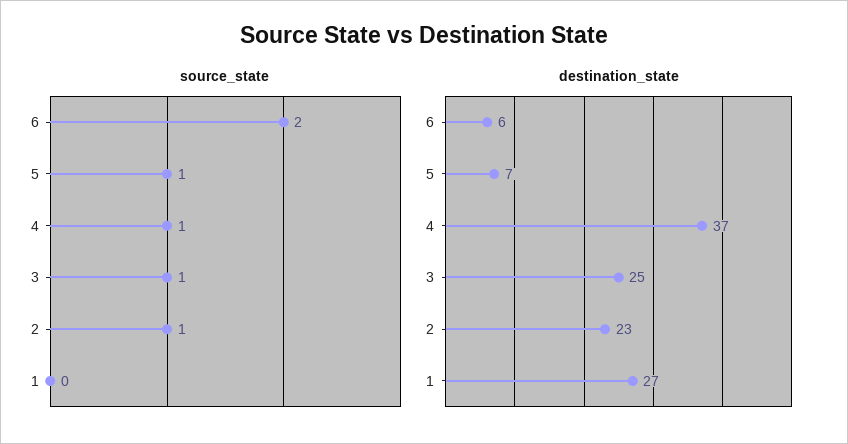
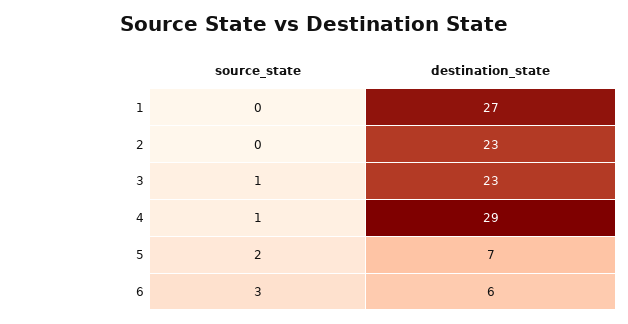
  {
    "source_state": {
-     "6": 2,
+     "6": 3,
-     "5": 1,
+     "5": 2,
      "4": 1,
      "3": 1,
-     "2": 1,
+     "2": 0,
      "1": 0
    },
    "destination_state": {
      "6": 6,
      "5": 7,
-     "4": 37,
+     "4": 29,
-     "3": 25,
+     "3": 23,
      "2": 23,
      "1": 27
    }
  }

